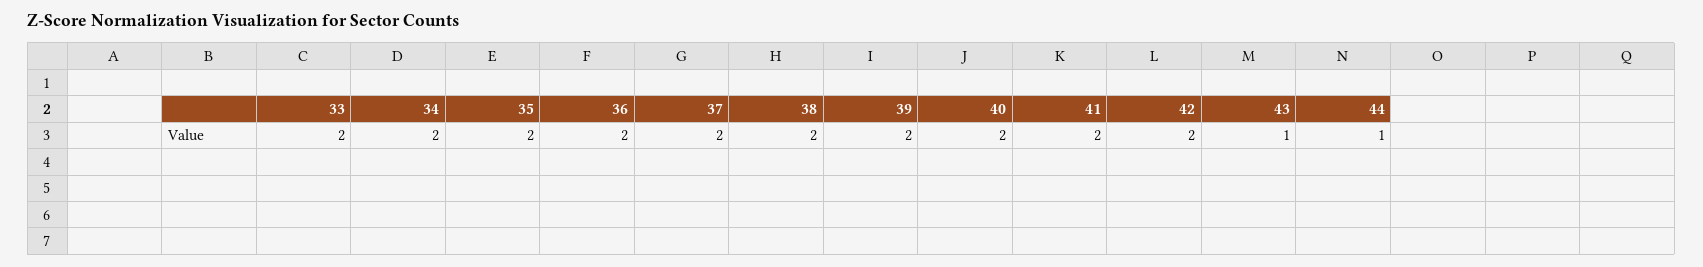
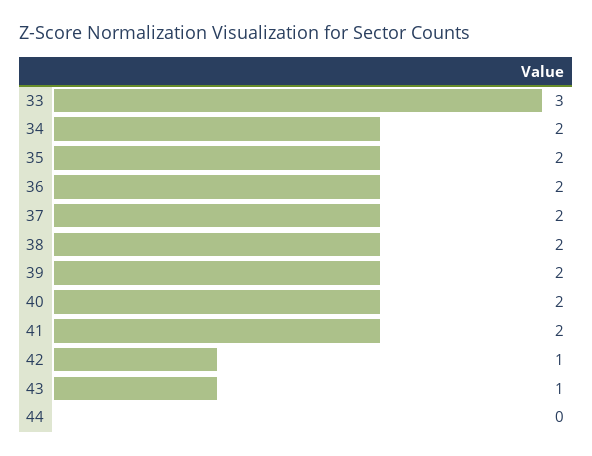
  {
-   "33": 2,
+   "33": 3,
    "34": 2,
    "35": 2,
    "36": 2,
    "37": 2,
    "38": 2,
    "39": 2,
    "40": 2,
    "41": 2,
-   "42": 2,
+   "42": 1,
    "43": 1,
-   "44": 1
+   "44": 0
  }

